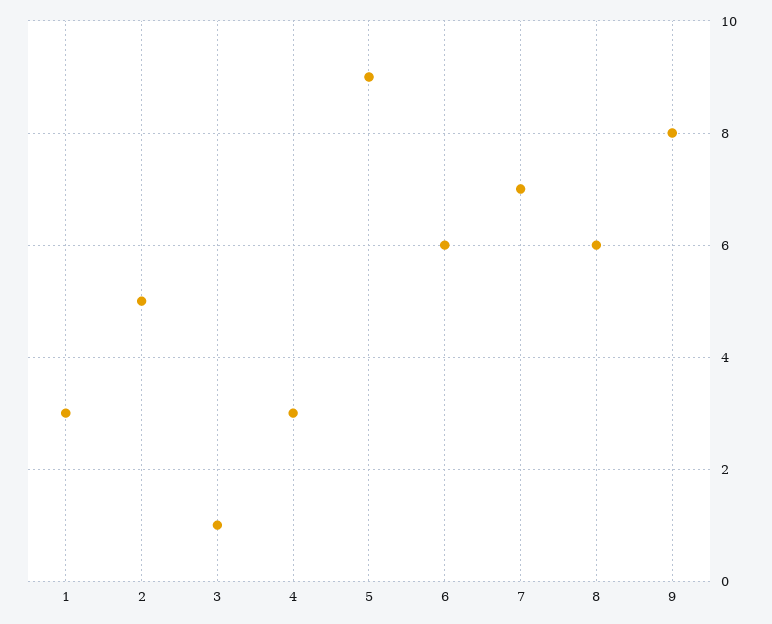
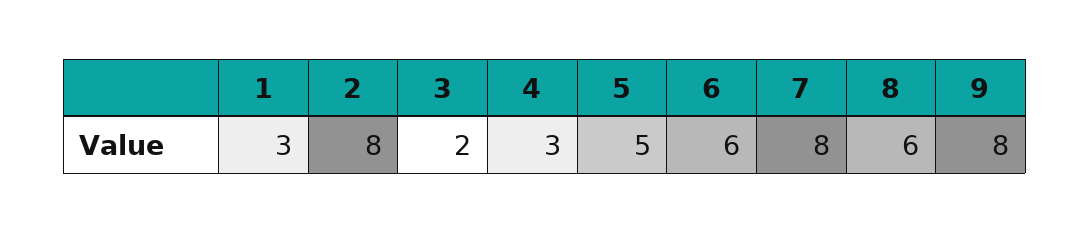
  {
    "1": 3,
-   "2": 5,
+   "2": 8,
-   "3": 1,
+   "3": 2,
    "4": 3,
-   "5": 9,
+   "5": 5,
    "6": 6,
-   "7": 7,
+   "7": 8,
    "8": 6,
    "9": 8
  }

